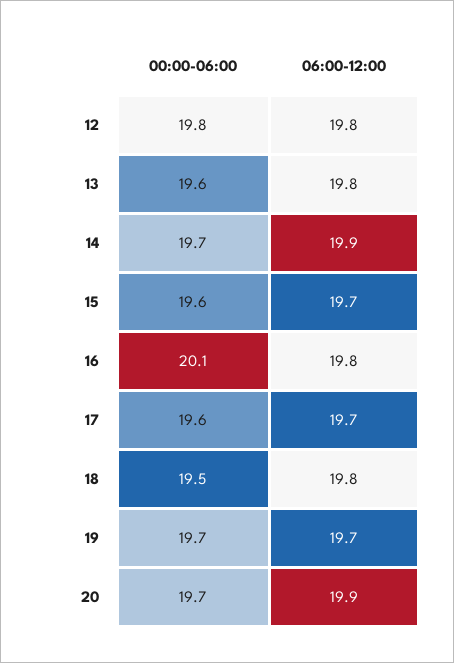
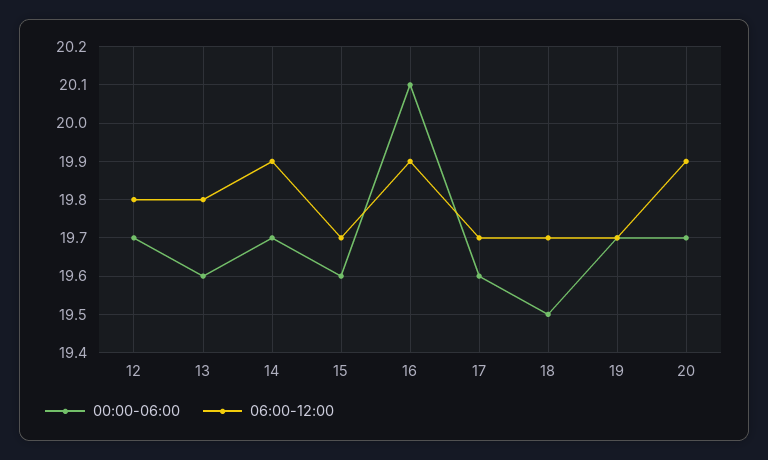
  {
    "00:00-06:00": {
-     "12": 19.8,
+     "12": 19.7,
      "13": 19.6,
      "14": 19.7,
      "15": 19.6,
      "16": 20.1,
      "17": 19.6,
      "18": 19.5,
      "19": 19.7,
      "20": 19.7
    },
    "06:00-12:00": {
      "12": 19.8,
      "13": 19.8,
      "14": 19.9,
      "15": 19.7,
-     "16": 19.8,
+     "16": 19.9,
      "17": 19.7,
-     "18": 19.8,
+     "18": 19.7,
      "19": 19.7,
      "20": 19.9
    }
  }

